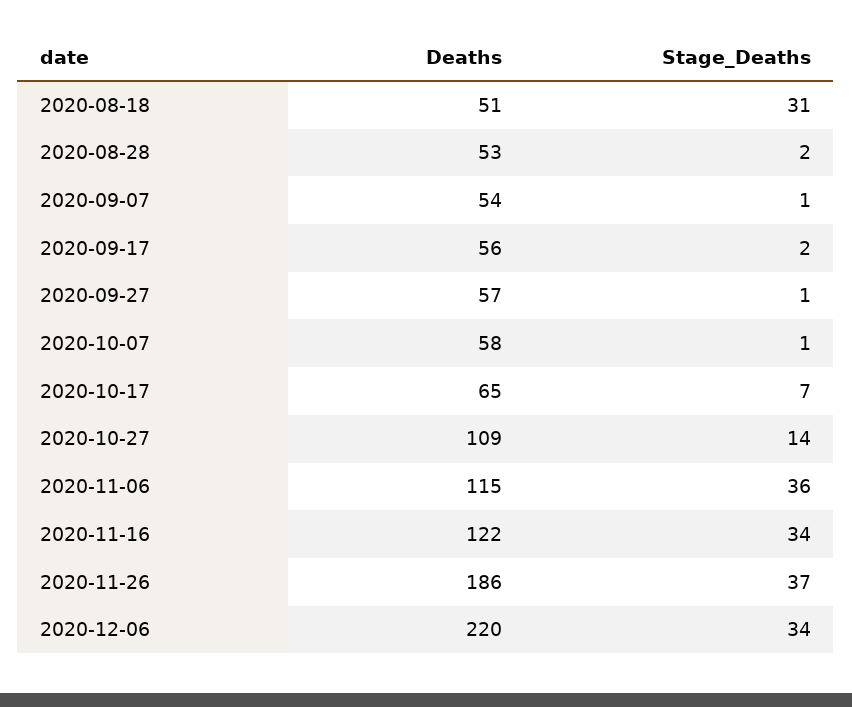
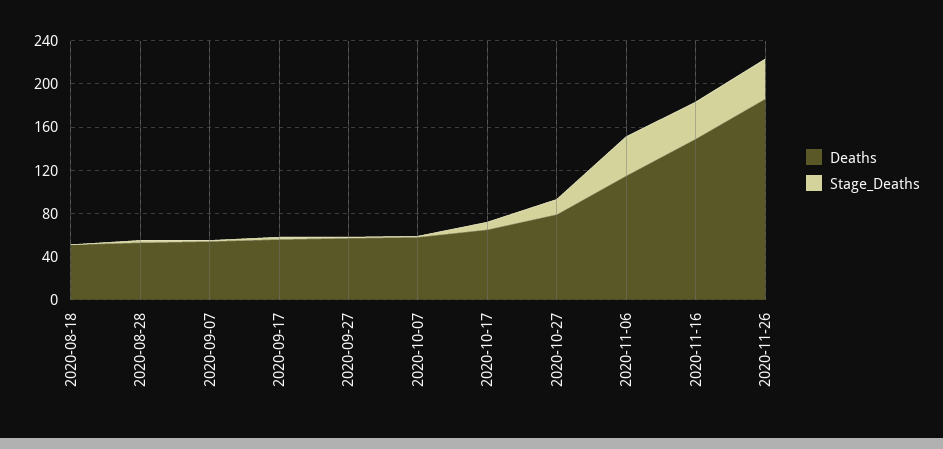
  {
    "Deaths": {
      "2020-08-18": 51,
      "2020-08-28": 53,
      "2020-09-07": 54,
      "2020-09-17": 56,
      "2020-09-27": 57,
      "2020-10-07": 58,
      "2020-10-17": 65,
-     "2020-10-27": 109,
+     "2020-10-27": 80,
      "2020-11-06": 115,
-     "2020-11-16": 122,
+     "2020-11-16": 150,
-     "2020-11-26": 186,
+     "2020-11-26": 186
-     "2020-12-06": 220
    },
    "Stage_Deaths": {
-     "2020-08-18": 31,
+     "2020-08-18": 0,
      "2020-08-28": 2,
      "2020-09-07": 1,
      "2020-09-17": 2,
      "2020-09-27": 1,
      "2020-10-07": 1,
      "2020-10-17": 7,
      "2020-10-27": 14,
      "2020-11-06": 36,
      "2020-11-16": 34,
-     "2020-11-26": 37,
+     "2020-11-26": 37
-     "2020-12-06": 34
    }
  }

